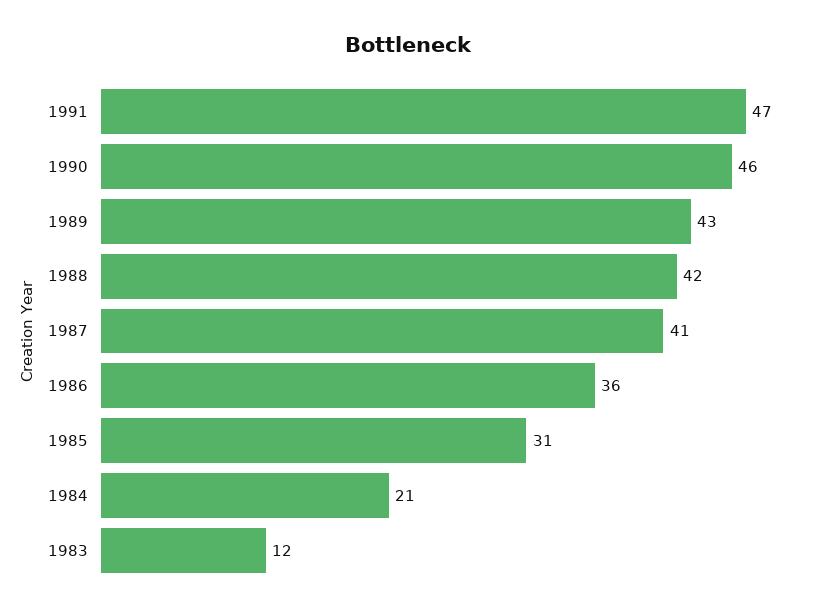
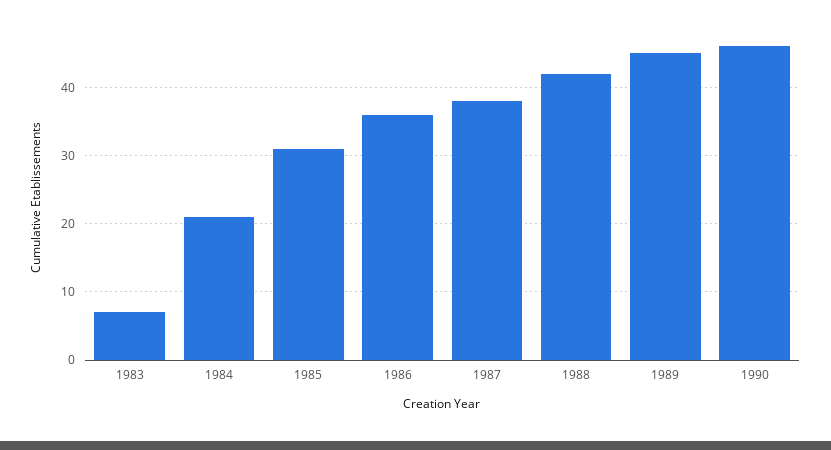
  {
-   "1991": 47,
    "1990": 46,
-   "1989": 43,
+   "1989": 45,
    "1988": 42,
-   "1987": 41,
+   "1987": 38,
    "1986": 36,
    "1985": 31,
    "1984": 21,
-   "1983": 12
+   "1983": 7
  }

